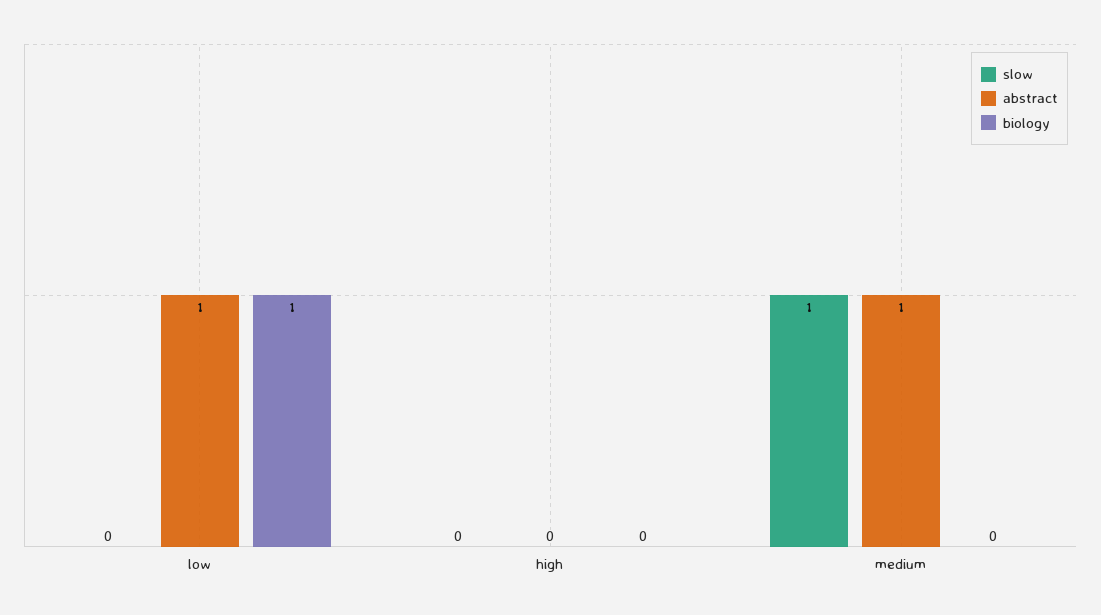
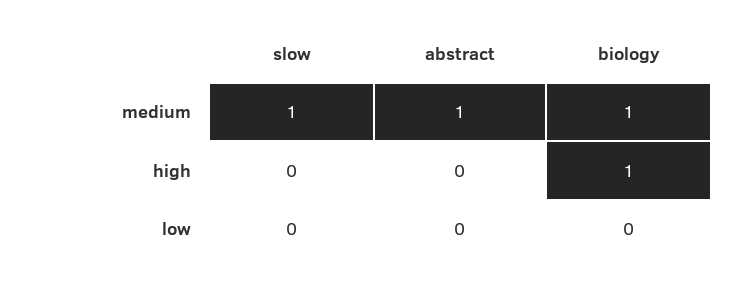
  {
    "slow": {
      "low": 0,
      "high": 0,
      "medium": 1
    },
    "abstract": {
-     "low": 1,
+     "low": 0,
      "high": 0,
      "medium": 1
    },
    "biology": {
-     "low": 1,
+     "low": 0,
-     "high": 0,
+     "high": 1,
-     "medium": 0
+     "medium": 1
    }
  }

